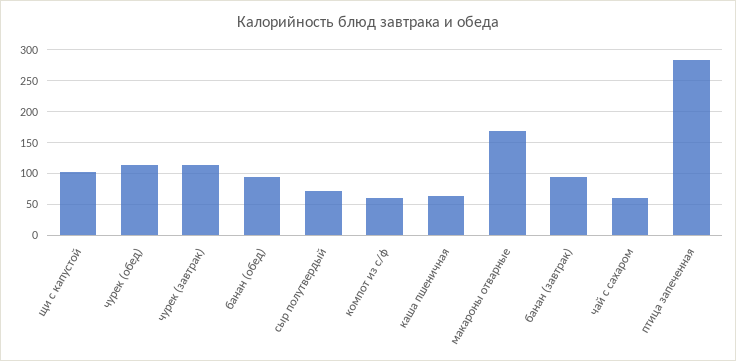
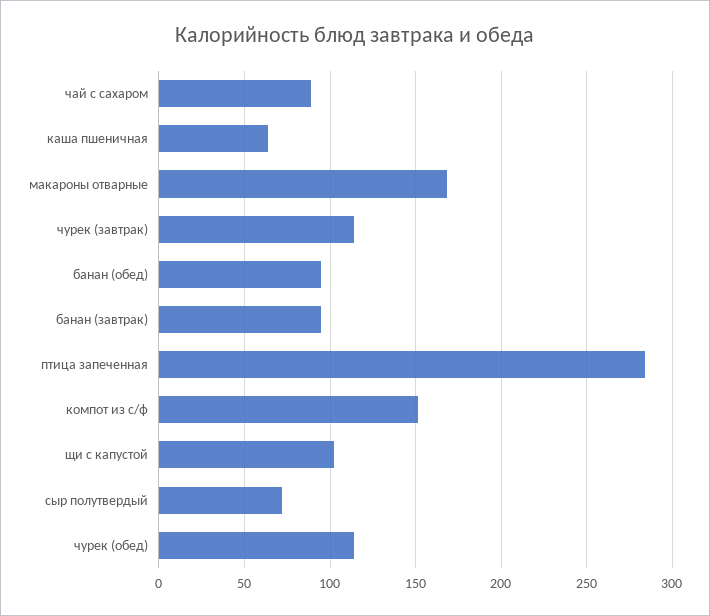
  {
    "щи с капустой": 105,
    "чурек (обед)": 115,
    "чурек (завтрак)": 115,
    "банан (обед)": 95,
    "сыр полутвердый": 70,
-   "компот из с/ф": 60,
+   "компот из с/ф": 150,
    "каша пшеничная": 65,
    "макароны отварные": 170,
    "банан (завтрак)": 95,
-   "чай с сахаром": 60,
+   "чай с сахаром": 90,
    "птица запеченная": 285
  }

